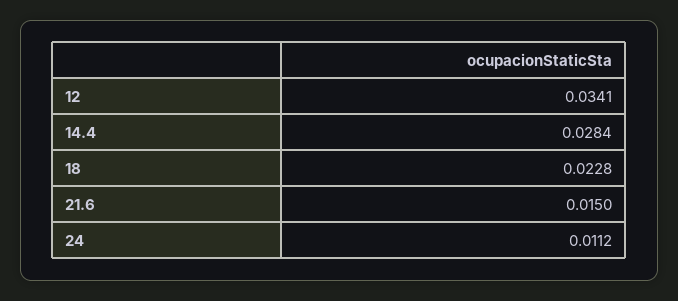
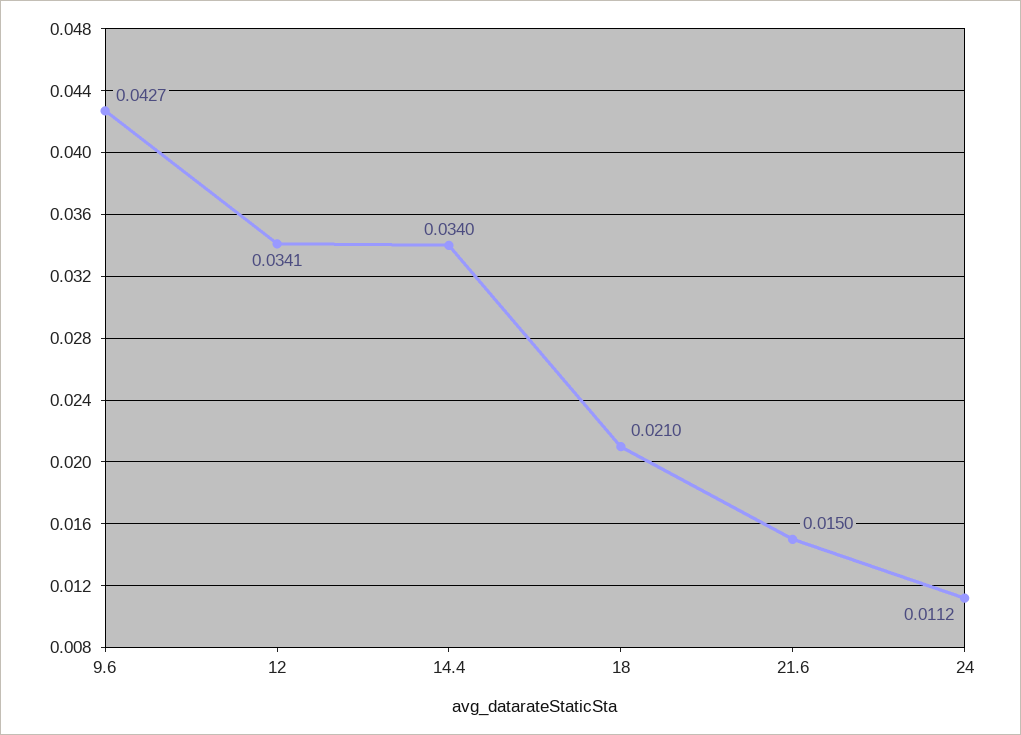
  {
    "12": 0.0341,
-   "14.4": 0.0284,
+   "14.4": 0.034,
-   "18": 0.0228,
+   "18": 0.021,
    "21.6": 0.015,
-   "24": 0.0112
+   "24": 0.0112,
+   "9.6": 0.0427
  }

